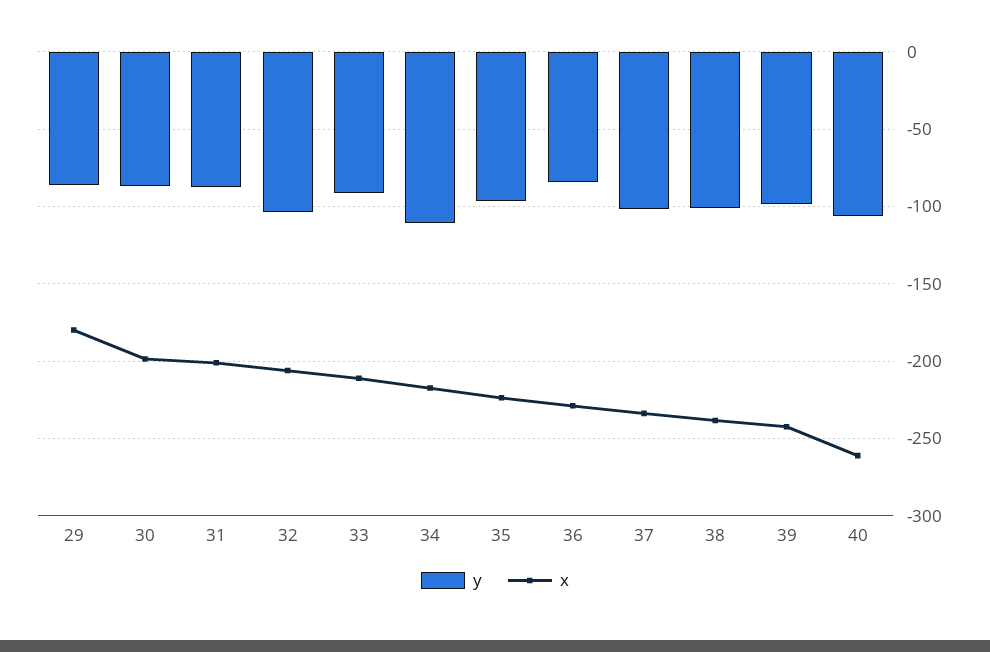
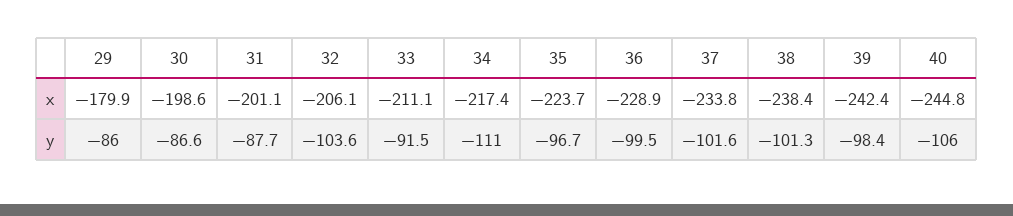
  {
    "y": {
      "29": -86,
      "30": -86.6,
      "31": -87.7,
      "32": -103.6,
      "33": -91.5,
      "34": -111,
      "35": -96.7,
-     "36": -85,
+     "36": -99.5,
      "37": -101.6,
      "38": -101.3,
      "39": -98.4,
      "40": -106
    },
    "x": {
      "29": -179.9,
      "30": -198.6,
      "31": -201.1,
      "32": -206.1,
      "33": -211.1,
      "34": -217.4,
      "35": -223.7,
      "36": -228.9,
      "37": -233.8,
      "38": -238.4,
      "39": -242.4,
-     "40": -260
+     "40": -244.8
    }
  }

